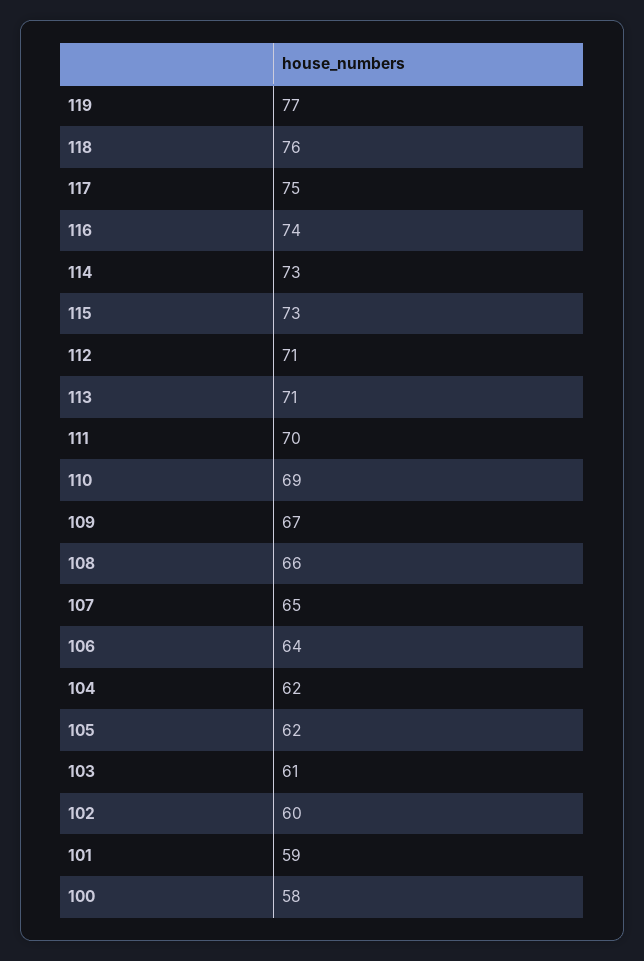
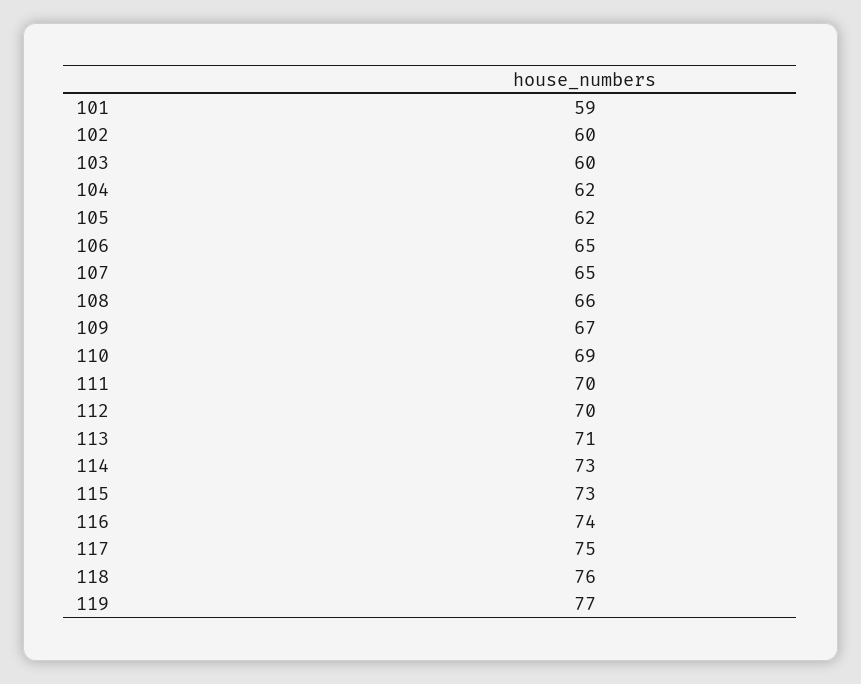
  {
    "119": 77,
    "118": 76,
    "117": 75,
    "116": 74,
    "114": 73,
    "115": 73,
-   "112": 71,
+   "112": 70,
    "113": 71,
    "111": 70,
    "110": 69,
    "109": 67,
    "108": 66,
    "107": 65,
-   "106": 64,
+   "106": 65,
    "104": 62,
    "105": 62,
-   "103": 61,
+   "103": 60,
    "102": 60,
-   "101": 59,
+   "101": 59
-   "100": 58
  }

